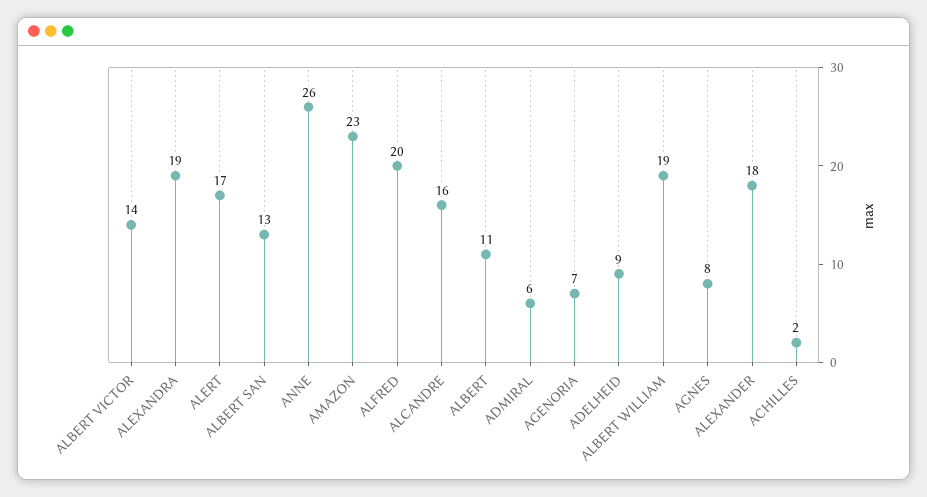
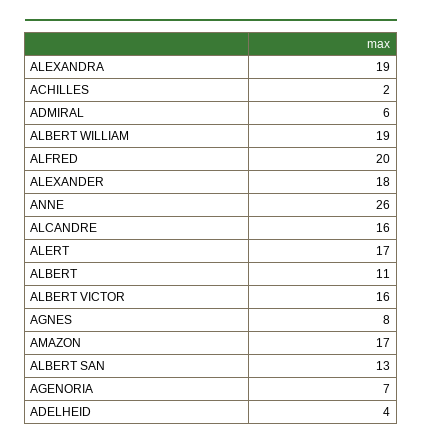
  {
-   "ALBERT VICTOR": 14,
+   "ALBERT VICTOR": 16,
    "ALEXANDRA": 19,
    "ALERT": 17,
    "ALBERT SAN": 13,
    "ANNE": 26,
-   "AMAZON": 23,
+   "AMAZON": 17,
    "ALFRED": 20,
    "ALCANDRE": 16,
    "ALBERT": 11,
    "ADMIRAL": 6,
    "AGENORIA": 7,
-   "ADELHEID": 9,
+   "ADELHEID": 4,
    "ALBERT WILLIAM": 19,
    "AGNES": 8,
    "ALEXANDER": 18,
    "ACHILLES": 2
  }

